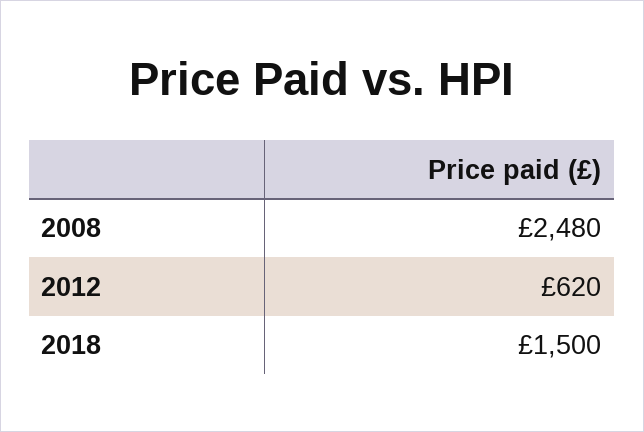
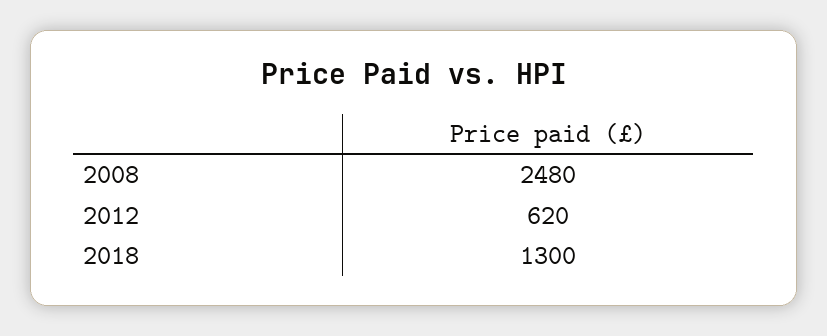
  {
    "2008": 2480,
    "2012": 620,
-   "2018": 1500
+   "2018": 1300
  }

